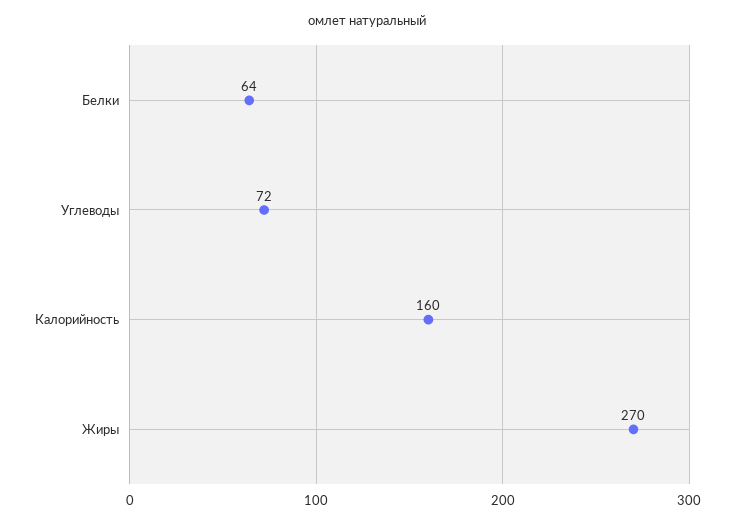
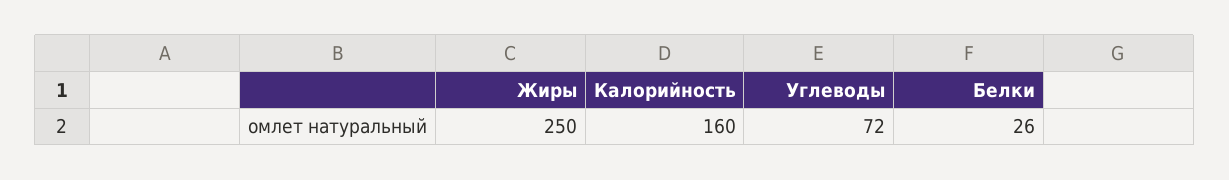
  {
-   "Белки": 64,
+   "Белки": 26,
    "Углеводы": 72,
    "Калорийность": 160,
-   "Жиры": 270
+   "Жиры": 250
  }

